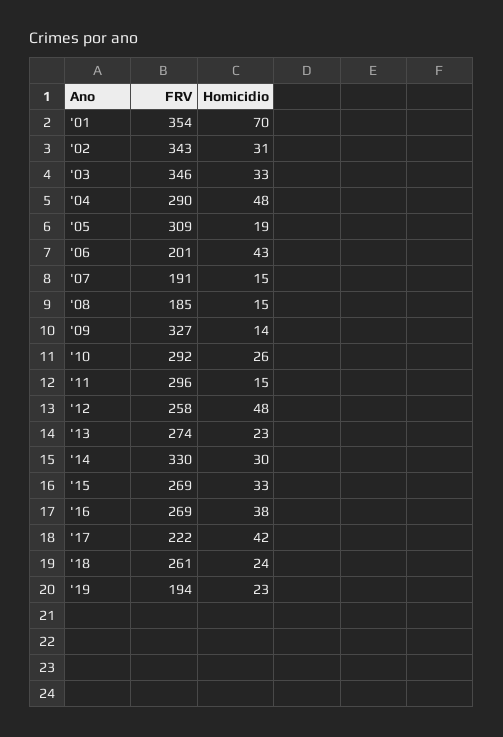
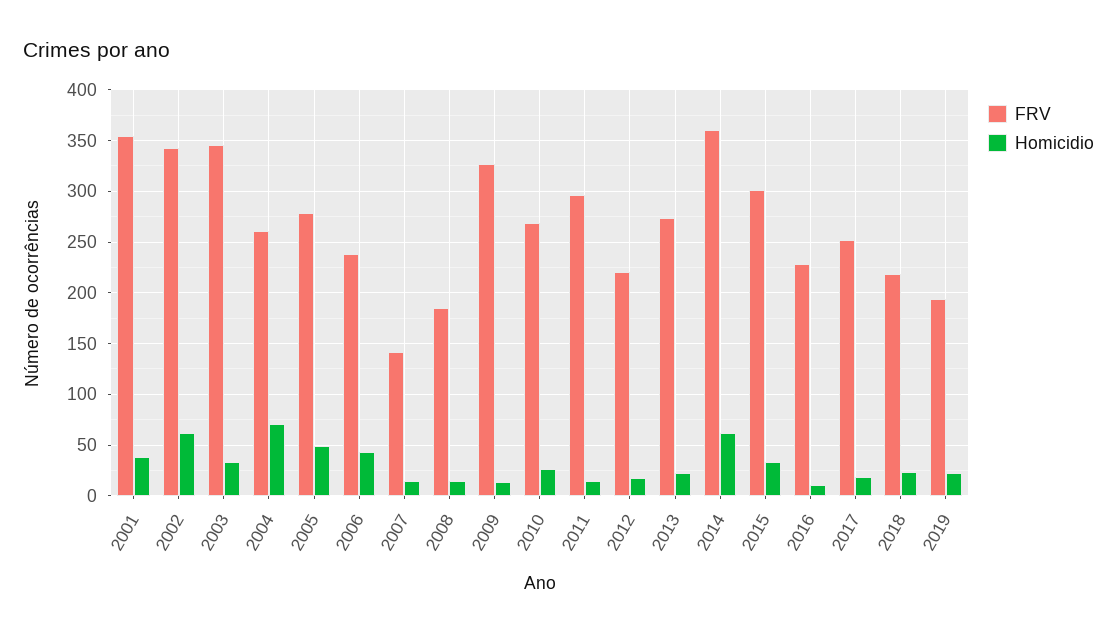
  {
    "FRV": {
      "'01": 354,
      "'02": 343,
      "'03": 346,
-     "'04": 290,
+     "'04": 260,
-     "'05": 309,
+     "'05": 280,
-     "'06": 201,
+     "'06": 240,
-     "'07": 191,
+     "'07": 140,
      "'08": 185,
      "'09": 327,
-     "'10": 292,
+     "'10": 270,
      "'11": 296,
-     "'12": 258,
+     "'12": 220,
      "'13": 274,
-     "'14": 330,
+     "'14": 360,
-     "'15": 269,
+     "'15": 300,
-     "'16": 269,
+     "'16": 230,
-     "'17": 222,
+     "'17": 250,
-     "'18": 261,
+     "'18": 220,
      "'19": 194
    },
    "Homicidio": {
-     "'01": 70,
+     "'01": 40,
-     "'02": 31,
+     "'02": 60,
      "'03": 33,
-     "'04": 48,
+     "'04": 70,
-     "'05": 19,
+     "'05": 50,
      "'06": 43,
      "'07": 15,
      "'08": 15,
      "'09": 14,
      "'10": 26,
      "'11": 15,
-     "'12": 48,
+     "'12": 20,
      "'13": 23,
-     "'14": 30,
+     "'14": 60,
      "'15": 33,
-     "'16": 38,
+     "'16": 10,
-     "'17": 42,
+     "'17": 20,
      "'18": 24,
      "'19": 23
    }
  }

